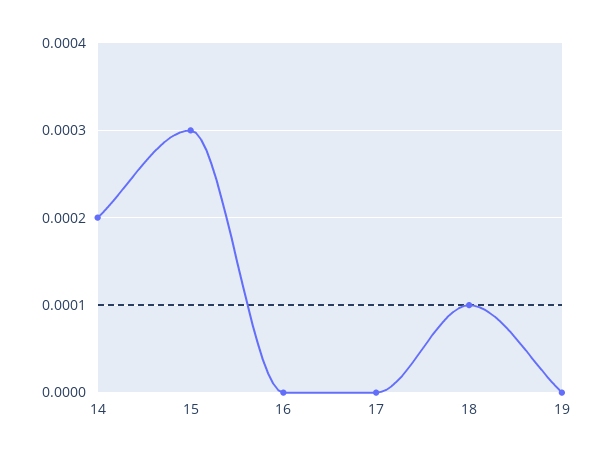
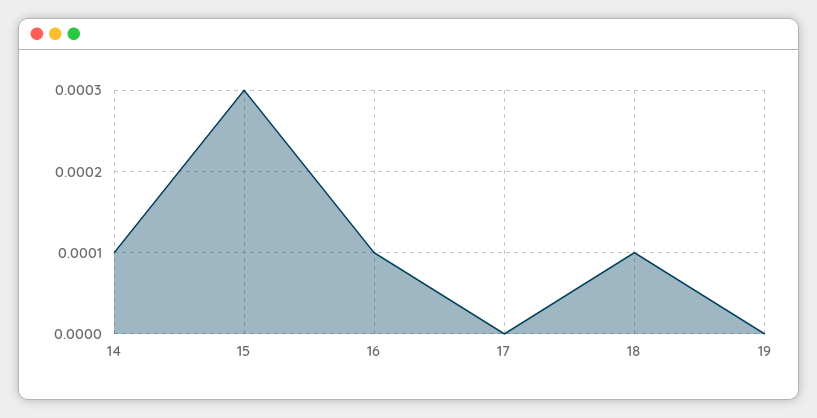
  {
-   "14": 0.0002,
+   "14": 0.0001,
    "15": 0.0003,
-   "16": 0,
+   "16": 0.0001,
    "17": 0,
    "18": 0.0001,
    "19": 0
  }

